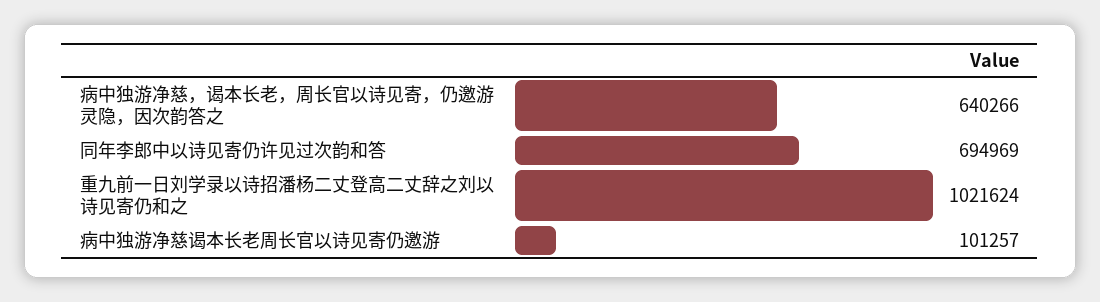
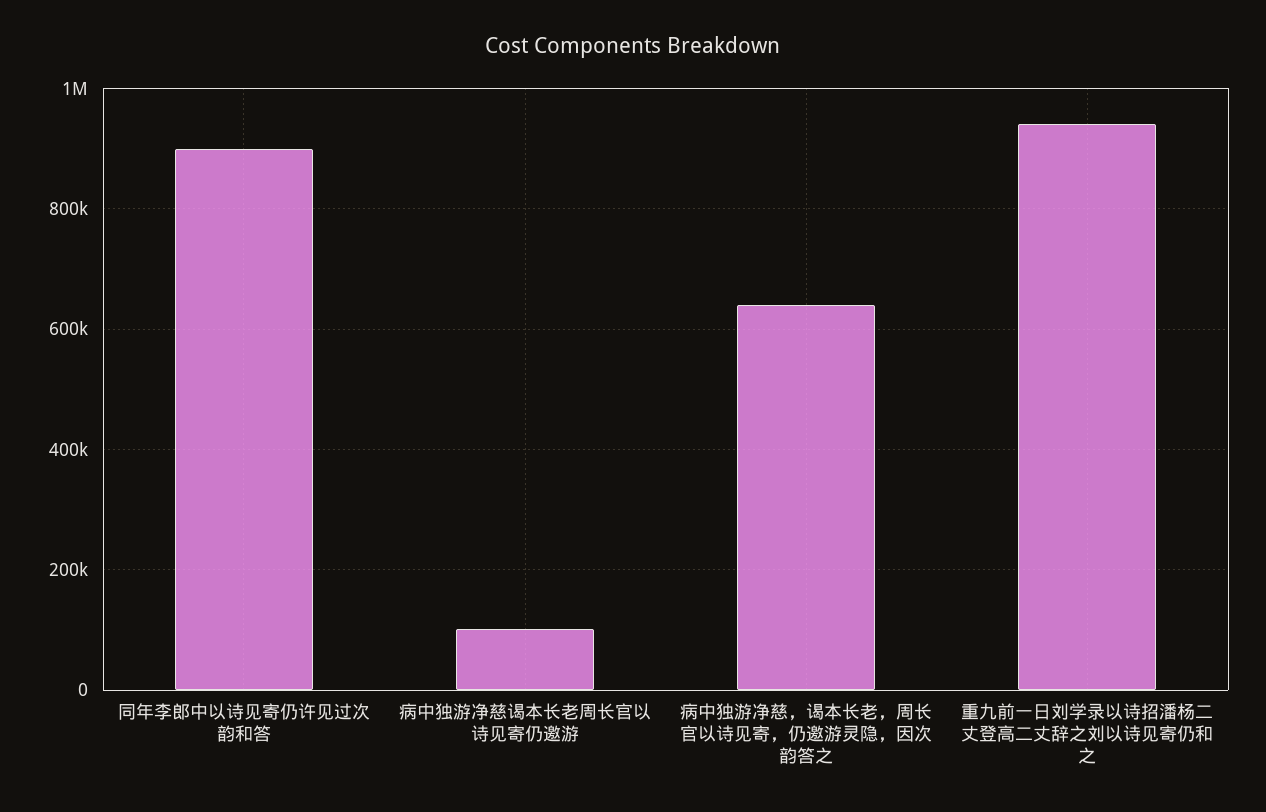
  {
    "病中独游净慈，谒本长老，周长官以诗见寄，仍邀游灵隐，因次韵答之": 640266,
-   "同年李郎中以诗见寄仍许见过次韵和答": 694969,
+   "同年李郎中以诗见寄仍许见过次韵和答": 900000,
-   "重九前一日刘学录以诗招潘杨二丈登高二丈辞之刘以诗见寄仍和之": 1021624,
+   "重九前一日刘学录以诗招潘杨二丈登高二丈辞之刘以诗见寄仍和之": 940000,
    "病中独游净慈谒本长老周长官以诗见寄仍邀游": 101257
  }

